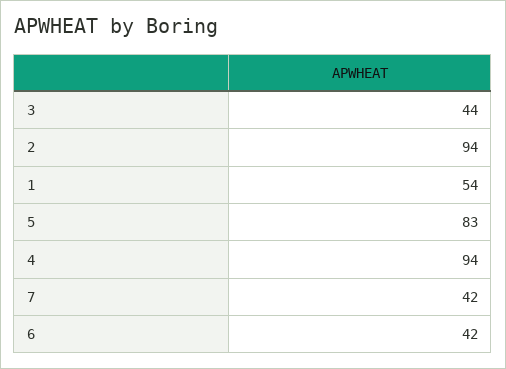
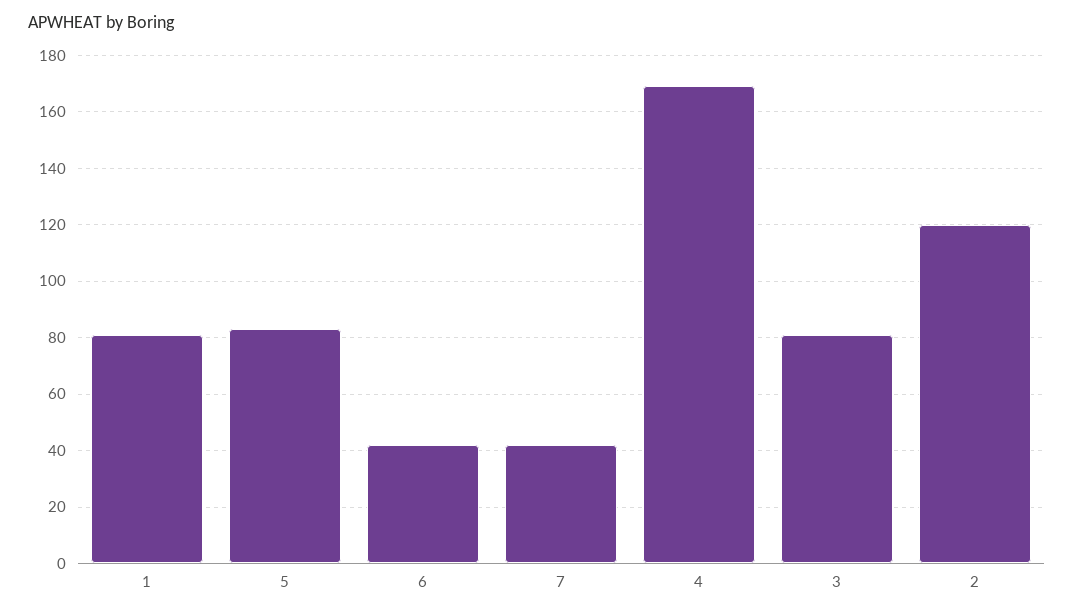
  {
-   "3": 44,
+   "3": 80,
-   "2": 94,
+   "2": 120,
-   "1": 54,
+   "1": 80,
    "5": 83,
-   "4": 94,
+   "4": 170,
    "7": 42,
    "6": 42
  }

